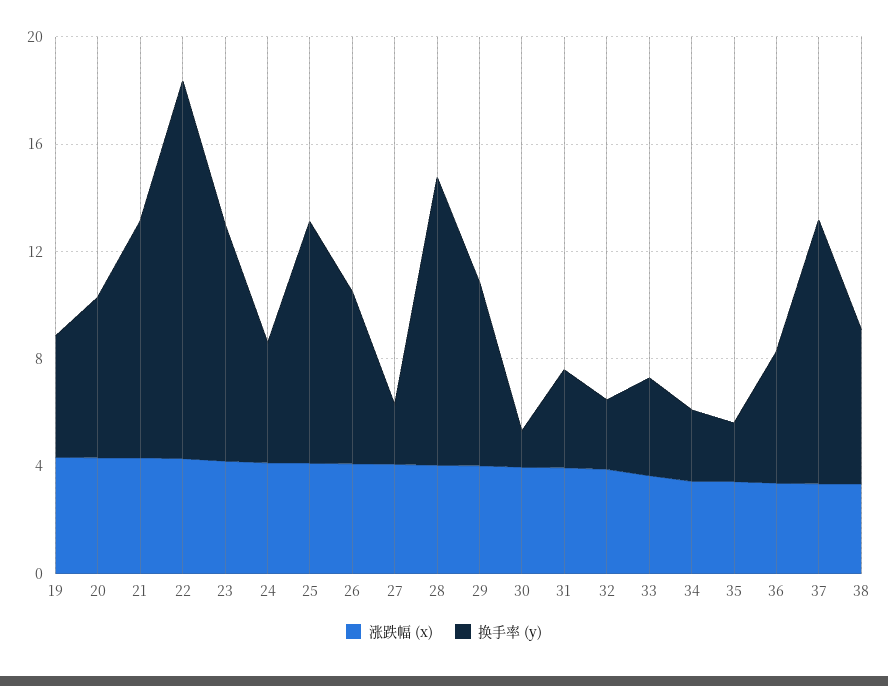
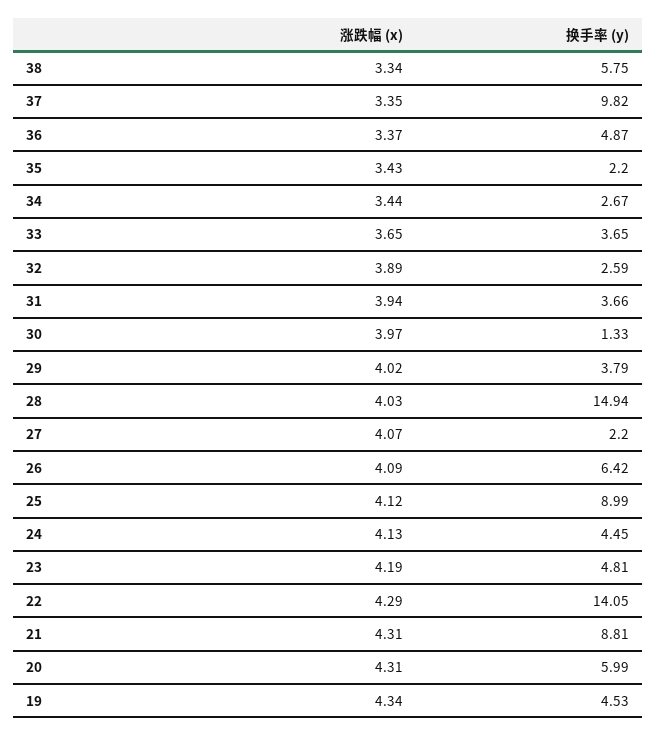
  {
    "涨跌幅 (x)": {
      "19": 4.34,
      "20": 4.31,
      "21": 4.31,
      "22": 4.29,
      "23": 4.19,
      "24": 4.13,
      "25": 4.12,
      "26": 4.09,
      "27": 4.07,
      "28": 4.03,
      "29": 4.02,
      "30": 3.97,
      "31": 3.94,
      "32": 3.89,
      "33": 3.65,
      "34": 3.44,
      "35": 3.43,
      "36": 3.37,
      "37": 3.35,
      "38": 3.34
    },
    "换手率 (y)": {
      "19": 4.53,
      "20": 5.99,
      "21": 8.81,
      "22": 14.05,
-     "23": 9,
+     "23": 4.81,
      "24": 4.45,
      "25": 8.99,
      "26": 6.42,
      "27": 2.2,
-     "28": 11,
+     "28": 14.94,
-     "29": 7,
+     "29": 3.79,
      "30": 1.33,
      "31": 3.66,
      "32": 2.59,
      "33": 3.65,
      "34": 2.67,
      "35": 2.2,
      "36": 4.87,
      "37": 9.82,
      "38": 5.75
    }
  }

